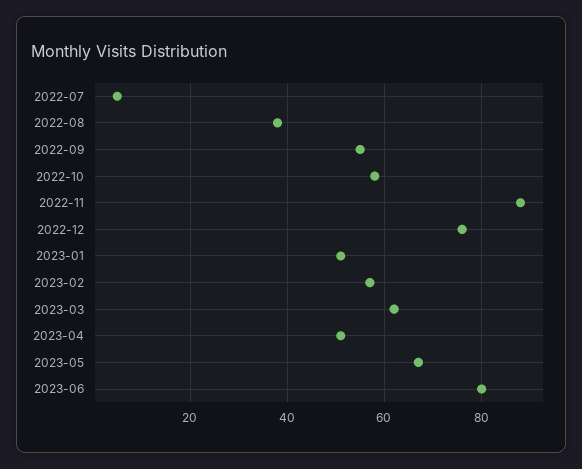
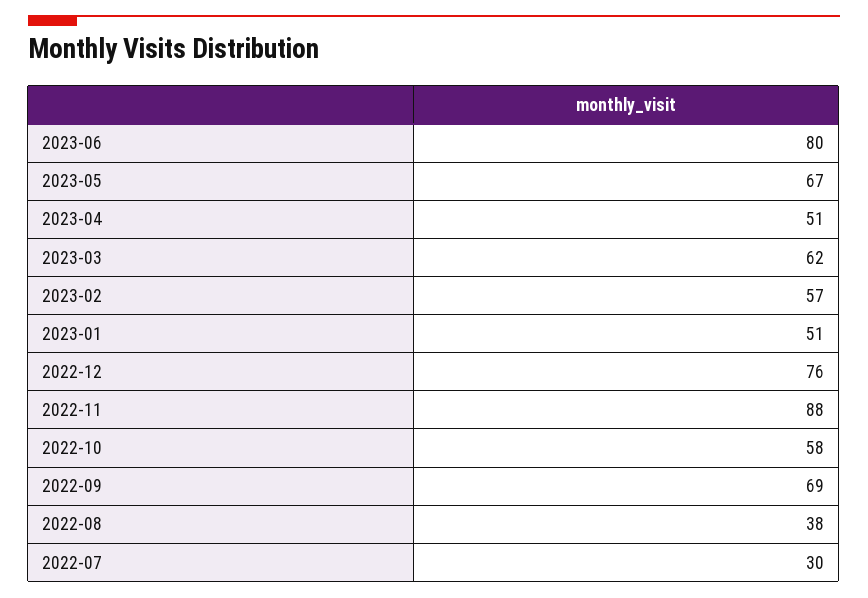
  {
-   "2022-07": 5,
+   "2022-07": 30,
    "2022-08": 38,
-   "2022-09": 55,
+   "2022-09": 69,
    "2022-10": 58,
    "2022-11": 88,
    "2022-12": 76,
    "2023-01": 51,
    "2023-02": 57,
    "2023-03": 62,
    "2023-04": 51,
    "2023-05": 67,
    "2023-06": 80
  }

